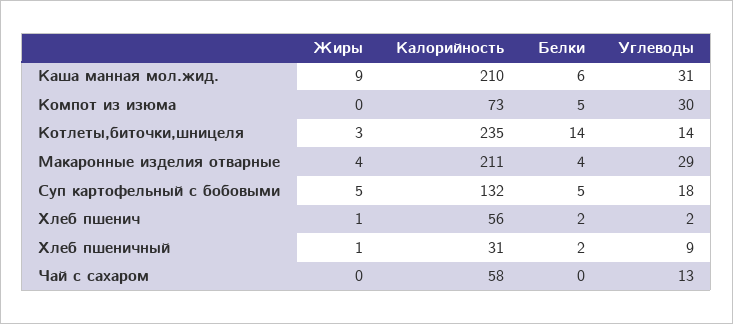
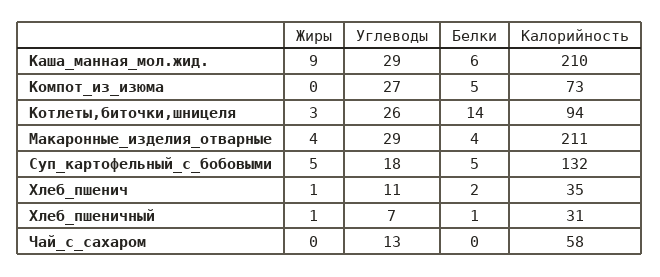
  {
    "Жиры": {
      "Каша манная мол.жид.": 9,
      "Компот из изюма": 0,
      "Котлеты,биточки,шницеля": 3,
      "Макаронные изделия отварные": 4,
      "Суп картофельный с бобовыми": 5,
      "Хлеб пшенич": 1,
      "Хлеб пшеничный": 1,
      "Чай с сахаром": 0
    },
    "Калорийность": {
      "Каша манная мол.жид.": 210,
      "Компот из изюма": 73,
-     "Котлеты,биточки,шницеля": 235,
+     "Котлеты,биточки,шницеля": 94,
      "Макаронные изделия отварные": 211,
      "Суп картофельный с бобовыми": 132,
-     "Хлеб пшенич": 56,
+     "Хлеб пшенич": 35,
      "Хлеб пшеничный": 31,
      "Чай с сахаром": 58
    },
    "Белки": {
      "Каша манная мол.жид.": 6,
      "Компот из изюма": 5,
      "Котлеты,биточки,шницеля": 14,
      "Макаронные изделия отварные": 4,
      "Суп картофельный с бобовыми": 5,
      "Хлеб пшенич": 2,
-     "Хлеб пшеничный": 2,
+     "Хлеб пшеничный": 1,
      "Чай с сахаром": 0
    },
    "Углеводы": {
-     "Каша манная мол.жид.": 31,
+     "Каша манная мол.жид.": 29,
-     "Компот из изюма": 30,
+     "Компот из изюма": 27,
-     "Котлеты,биточки,шницеля": 14,
+     "Котлеты,биточки,шницеля": 26,
      "Макаронные изделия отварные": 29,
      "Суп картофельный с бобовыми": 18,
-     "Хлеб пшенич": 2,
+     "Хлеб пшенич": 11,
-     "Хлеб пшеничный": 9,
+     "Хлеб пшеничный": 7,
      "Чай с сахаром": 13
    }
  }

